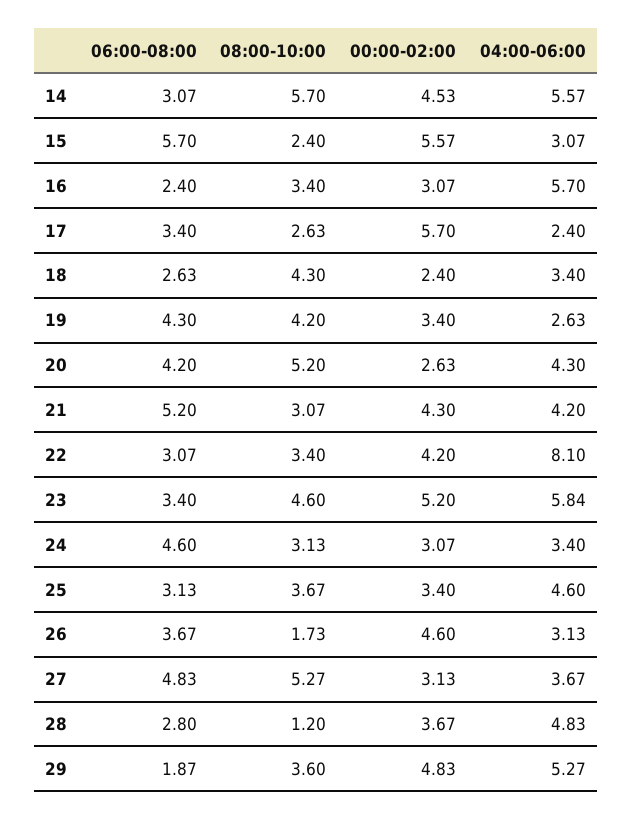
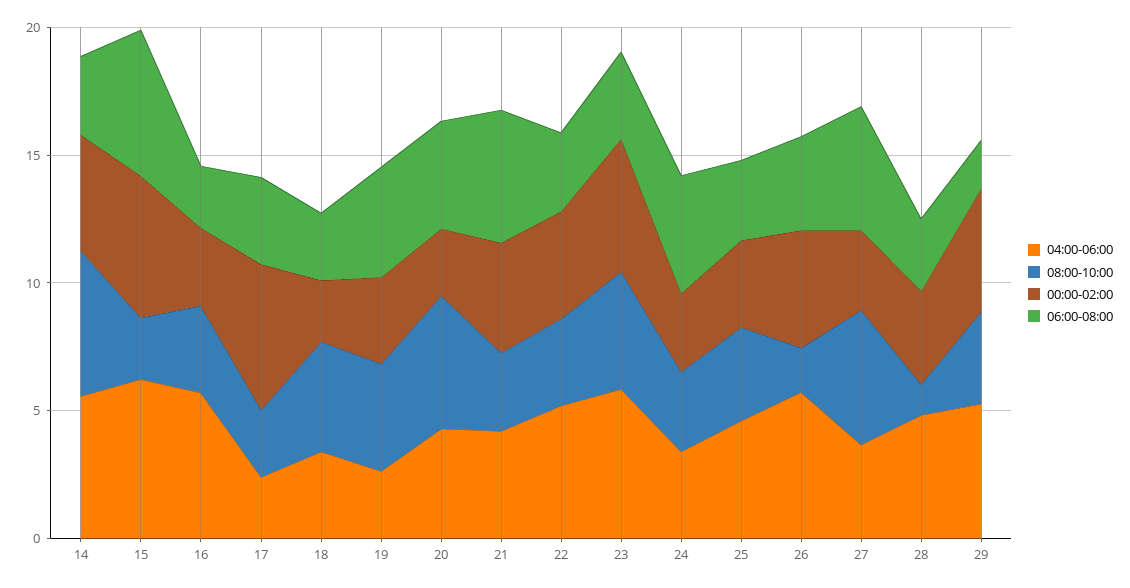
  {
    "06:00-08:00": {
      "14": 3.07,
      "15": 5.7,
      "16": 2.4,
      "17": 3.4,
      "18": 2.63,
      "19": 4.3,
      "20": 4.2,
      "21": 5.2,
      "22": 3.07,
      "23": 3.4,
      "24": 4.6,
      "25": 3.13,
      "26": 3.67,
      "27": 4.83,
      "28": 2.8,
      "29": 1.87
    },
    "08:00-10:00": {
      "14": 5.7,
      "15": 2.4,
      "16": 3.4,
      "17": 2.63,
      "18": 4.3,
      "19": 4.2,
      "20": 5.2,
      "21": 3.07,
      "22": 3.4,
      "23": 4.6,
      "24": 3.13,
      "25": 3.67,
      "26": 1.73,
      "27": 5.27,
      "28": 1.2,
      "29": 3.6
    },
    "00:00-02:00": {
      "14": 4.53,
      "15": 5.57,
      "16": 3.07,
      "17": 5.7,
      "18": 2.4,
      "19": 3.4,
      "20": 2.63,
      "21": 4.3,
      "22": 4.2,
      "23": 5.2,
      "24": 3.07,
      "25": 3.4,
      "26": 4.6,
      "27": 3.13,
      "28": 3.67,
      "29": 4.83
    },
    "04:00-06:00": {
      "14": 5.57,
-     "15": 3.07,
+     "15": 6,
      "16": 5.7,
      "17": 2.4,
      "18": 3.4,
      "19": 2.63,
      "20": 4.3,
      "21": 4.2,
-     "22": 8.1,
+     "22": 5,
      "23": 5.84,
      "24": 3.4,
      "25": 4.6,
-     "26": 3.13,
+     "26": 6,
      "27": 3.67,
      "28": 4.83,
      "29": 5.27
    }
  }

